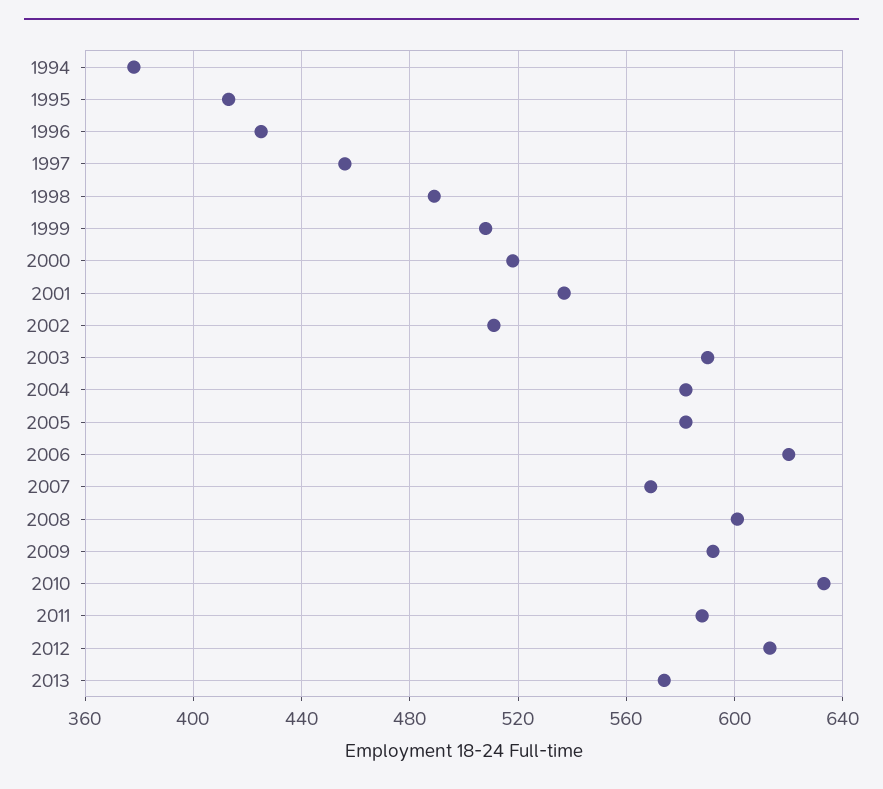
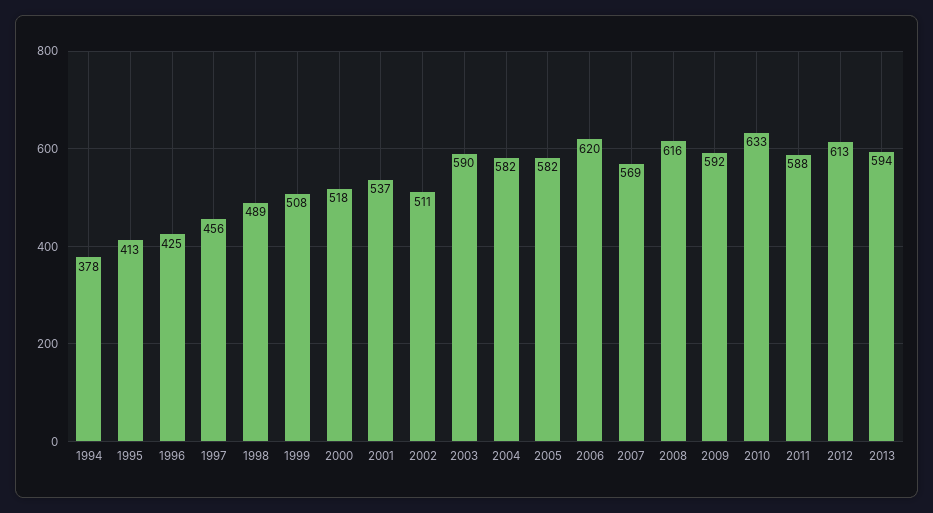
  {
    "1994": 378,
    "1995": 413,
    "1996": 425,
    "1997": 456,
    "1998": 489,
    "1999": 508,
    "2000": 518,
    "2001": 537,
    "2002": 511,
    "2003": 590,
    "2004": 582,
    "2005": 582,
    "2006": 620,
    "2007": 569,
-   "2008": 600,
+   "2008": 616,
    "2009": 592,
    "2010": 633,
    "2011": 588,
    "2012": 613,
-   "2013": 575
+   "2013": 594
  }

